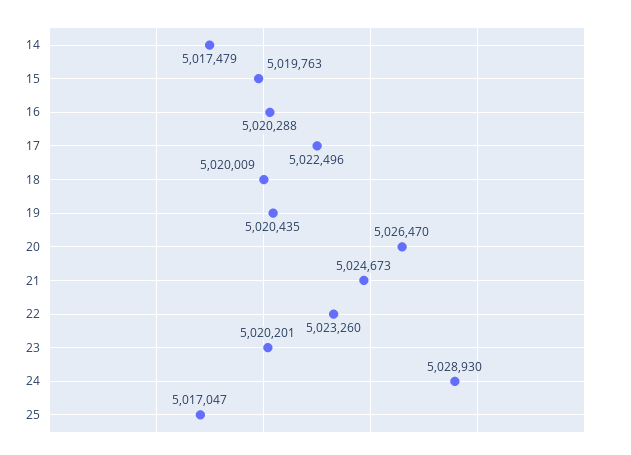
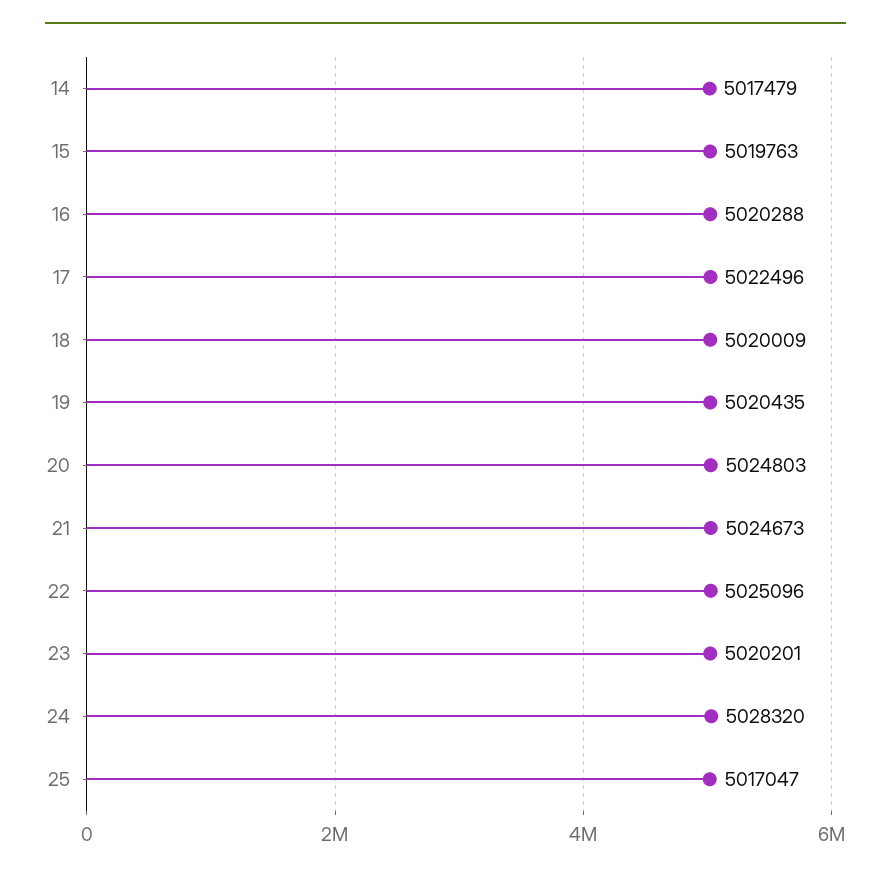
  {
    "14": 5017479,
    "15": 5019763,
    "16": 5020288,
    "17": 5022496,
    "18": 5020009,
    "19": 5020435,
-   "20": 5026470,
+   "20": 5024803,
    "21": 5024673,
-   "22": 5023260,
+   "22": 5025096,
    "23": 5020201,
-   "24": 5028930,
+   "24": 5028320,
    "25": 5017047
  }

